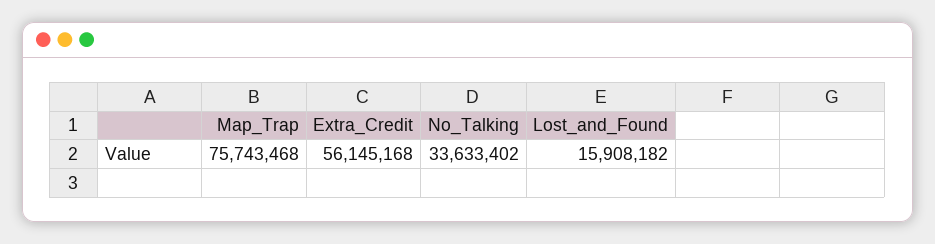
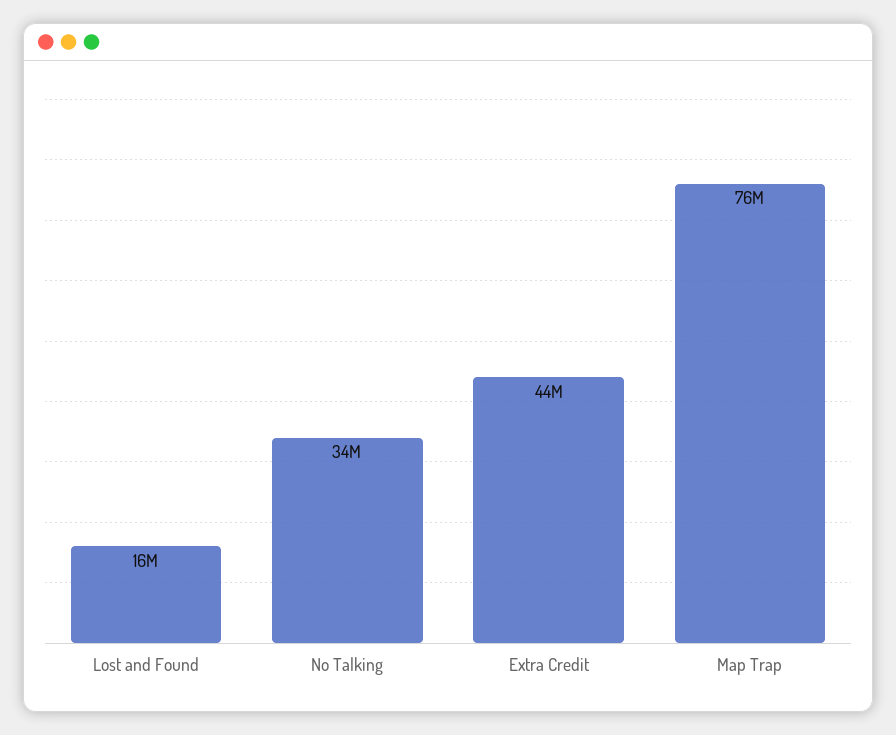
  {
    "Map_Trap": 75743468,
-   "Extra_Credit": 56145168,
+   "Extra_Credit": 44000000,
    "No_Talking": 33633402,
    "Lost_and_Found": 15908182
  }

